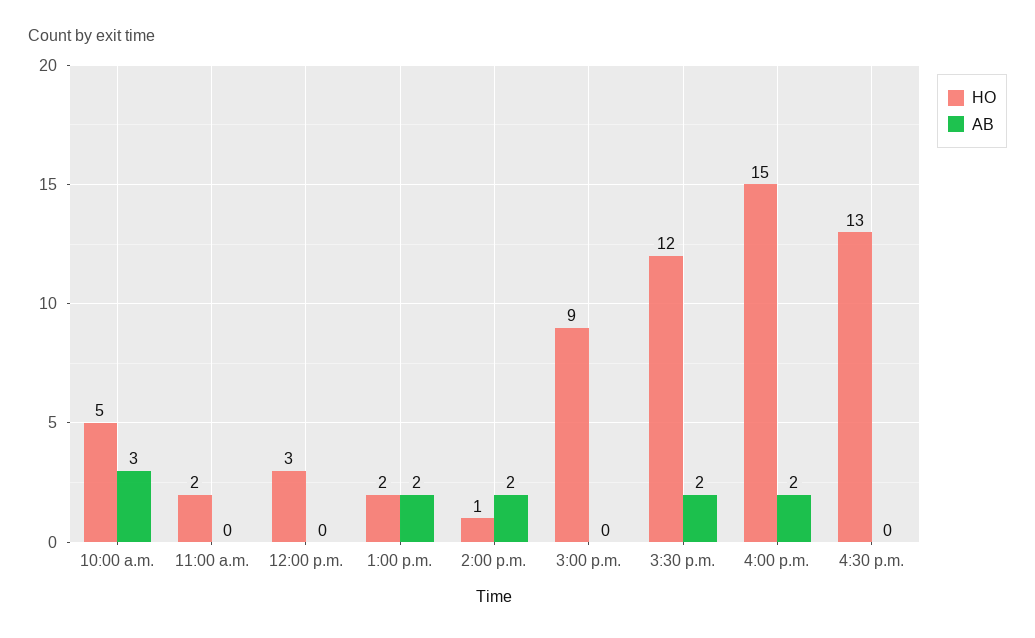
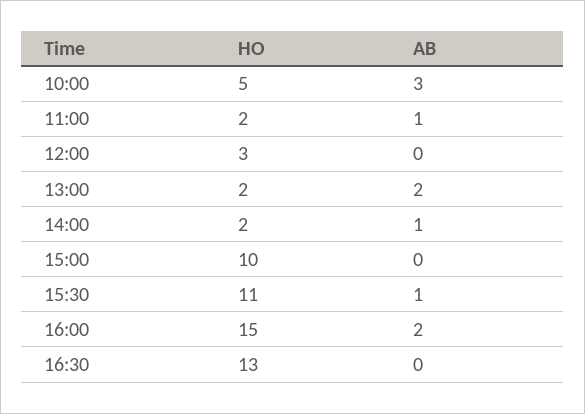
  {
    "HO": {
      "10:00 a.m.": 5,
      "11:00 a.m.": 2,
      "12:00 p.m.": 3,
      "1:00 p.m.": 2,
-     "2:00 p.m.": 1,
+     "2:00 p.m.": 2,
-     "3:00 p.m.": 9,
+     "3:00 p.m.": 10,
-     "3:30 p.m.": 12,
+     "3:30 p.m.": 11,
      "4:00 p.m.": 15,
      "4:30 p.m.": 13
    },
    "AB": {
      "10:00 a.m.": 3,
-     "11:00 a.m.": 0,
+     "11:00 a.m.": 1,
      "12:00 p.m.": 0,
      "1:00 p.m.": 2,
-     "2:00 p.m.": 2,
+     "2:00 p.m.": 1,
      "3:00 p.m.": 0,
-     "3:30 p.m.": 2,
+     "3:30 p.m.": 1,
      "4:00 p.m.": 2,
      "4:30 p.m.": 0
    }
  }

